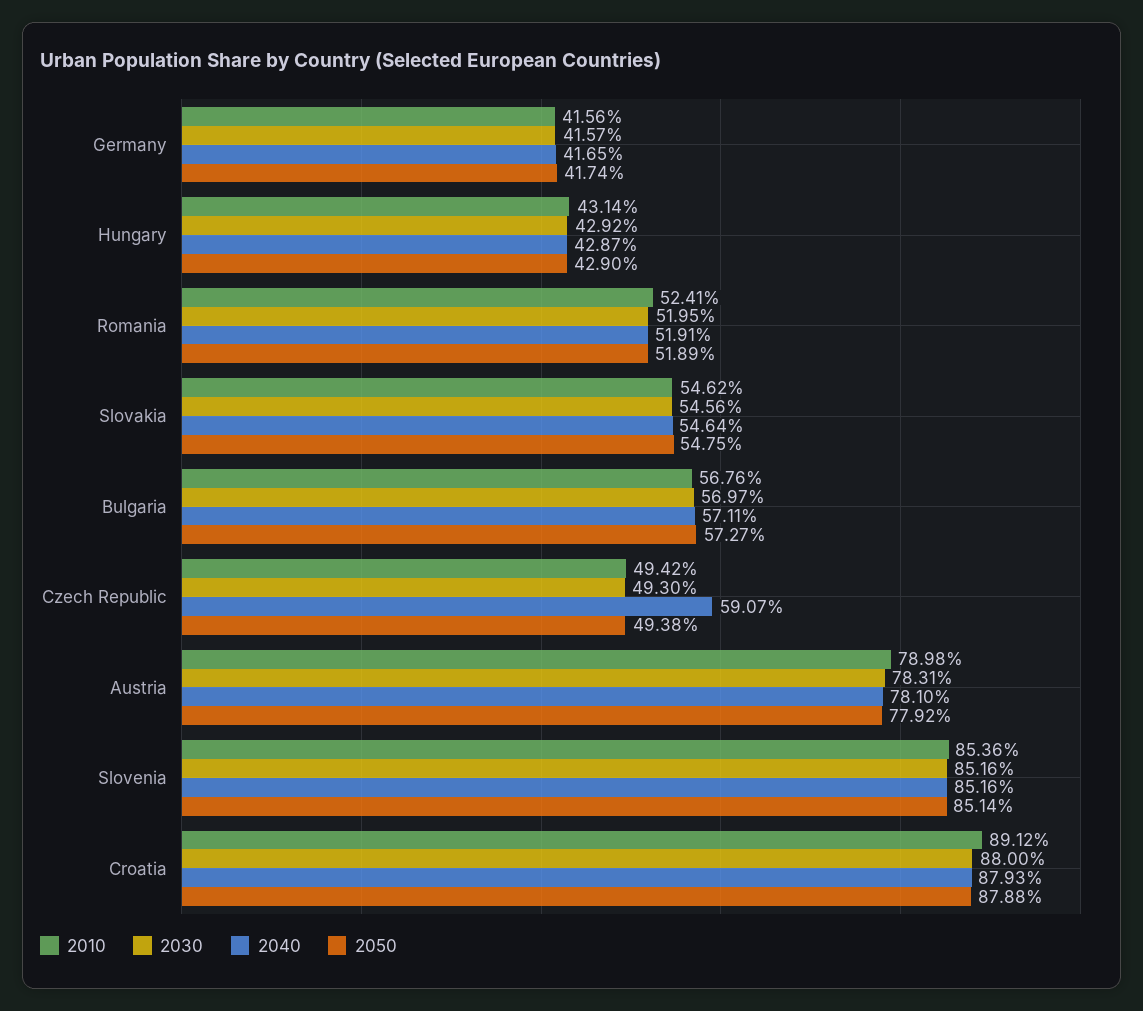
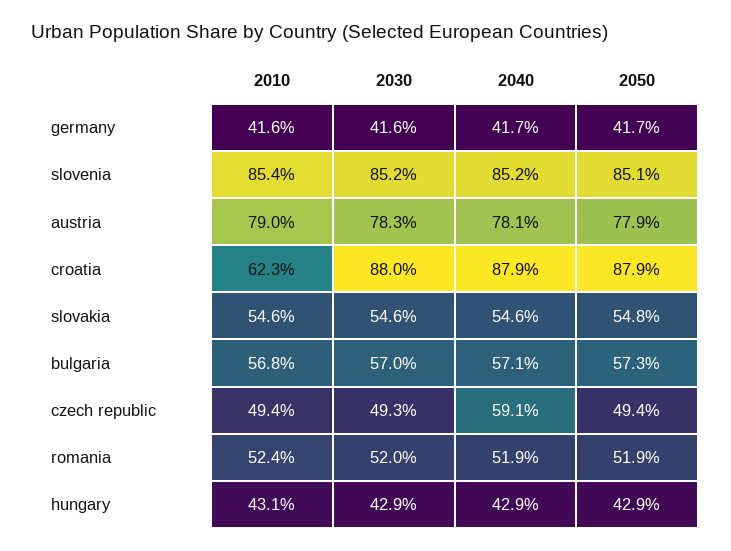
  {
    "2010": {
      "Germany": 41.56,
      "Hungary": 43.14,
      "Romania": 52.41,
      "Slovakia": 54.62,
      "Bulgaria": 56.76,
      "Czech Republic": 49.42,
      "Austria": 78.98,
      "Slovenia": 85.36,
-     "Croatia": 89.12
+     "Croatia": 62.3
    },
    "2030": {
      "Germany": 41.57,
      "Hungary": 42.92,
      "Romania": 51.95,
      "Slovakia": 54.56,
      "Bulgaria": 56.97,
      "Czech Republic": 49.3,
      "Austria": 78.31,
      "Slovenia": 85.16,
      "Croatia": 88
    },
    "2040": {
      "Germany": 41.65,
      "Hungary": 42.87,
      "Romania": 51.91,
      "Slovakia": 54.64,
      "Bulgaria": 57.11,
      "Czech Republic": 59.07,
      "Austria": 78.1,
      "Slovenia": 85.16,
      "Croatia": 87.93
    },
    "2050": {
      "Germany": 41.74,
      "Hungary": 42.9,
      "Romania": 51.89,
      "Slovakia": 54.75,
      "Bulgaria": 57.27,
      "Czech Republic": 49.38,
      "Austria": 77.92,
      "Slovenia": 85.14,
      "Croatia": 87.88
    }
  }

